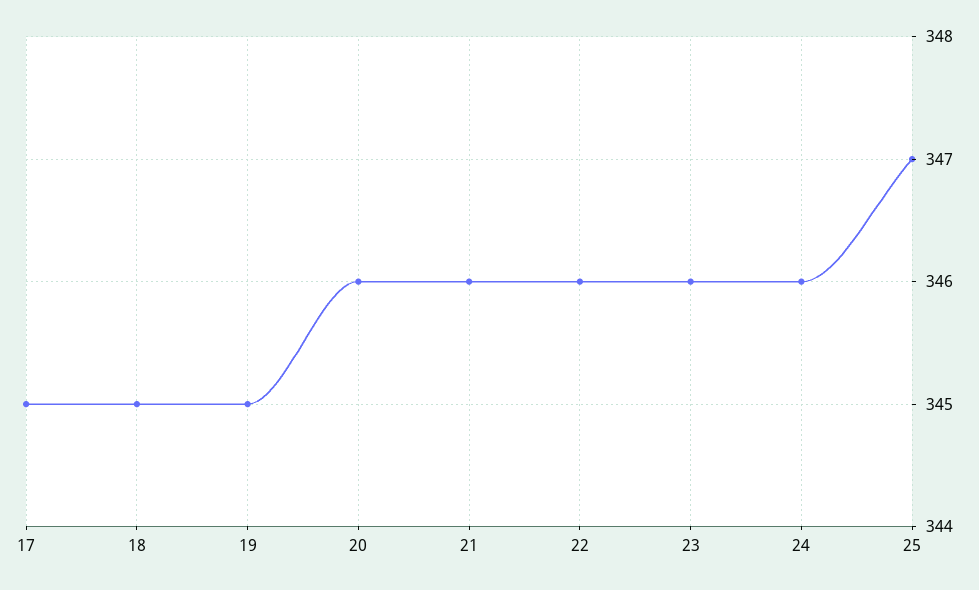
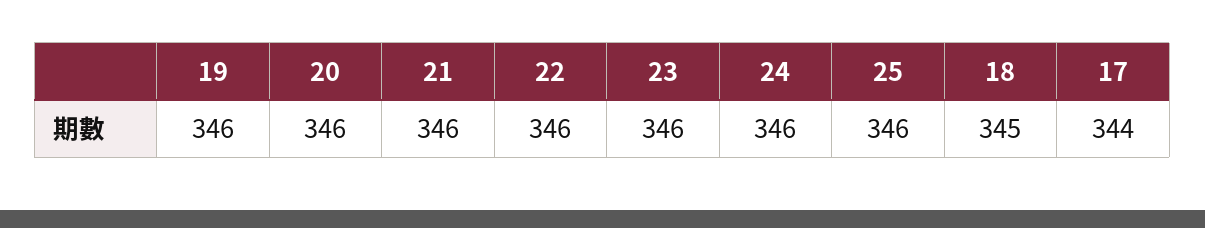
  {
-   "17": 345,
+   "17": 344,
    "18": 345,
-   "19": 345,
+   "19": 346,
    "20": 346,
    "21": 346,
    "22": 346,
    "23": 346,
    "24": 346,
-   "25": 347
+   "25": 346
  }

